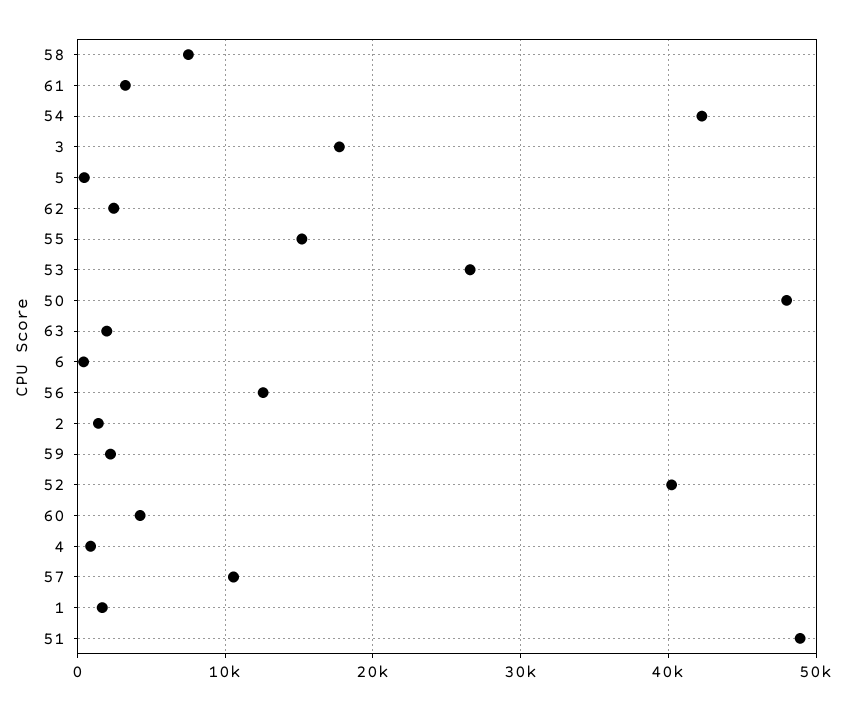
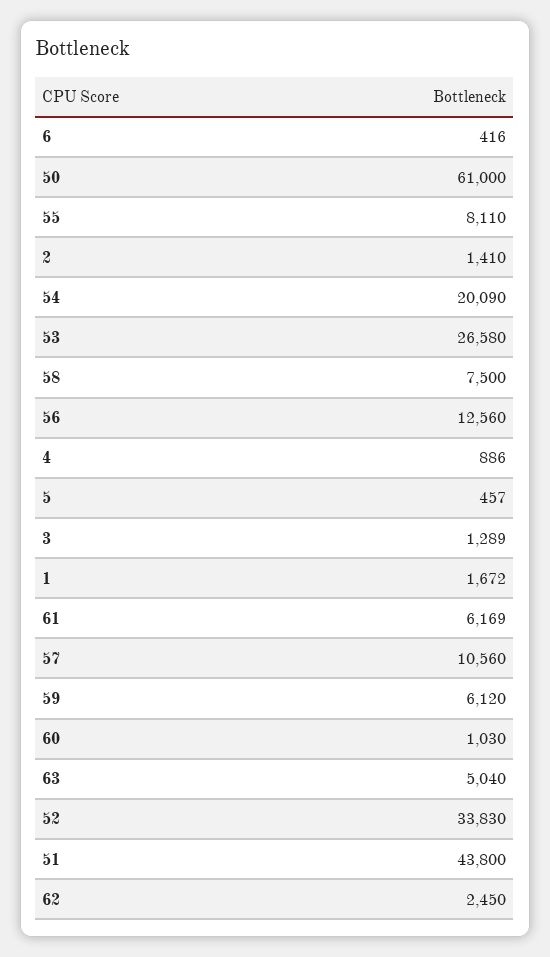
  {
    "58": 7500,
-   "61": 3000,
+   "61": 6169,
-   "54": 42000,
+   "54": 20090,
-   "3": 18000,
+   "3": 1289,
    "5": 457,
    "62": 2450,
-   "55": 15000,
+   "55": 8110,
    "53": 26580,
-   "50": 48000,
+   "50": 61000,
-   "63": 2000,
+   "63": 5040,
    "6": 416,
    "56": 12560,
    "2": 1410,
-   "59": 2000,
+   "59": 6120,
-   "52": 40000,
+   "52": 33830,
-   "60": 4000,
+   "60": 1030,
    "4": 886,
    "57": 10560,
    "1": 1672,
-   "51": 49000
+   "51": 43800
  }

